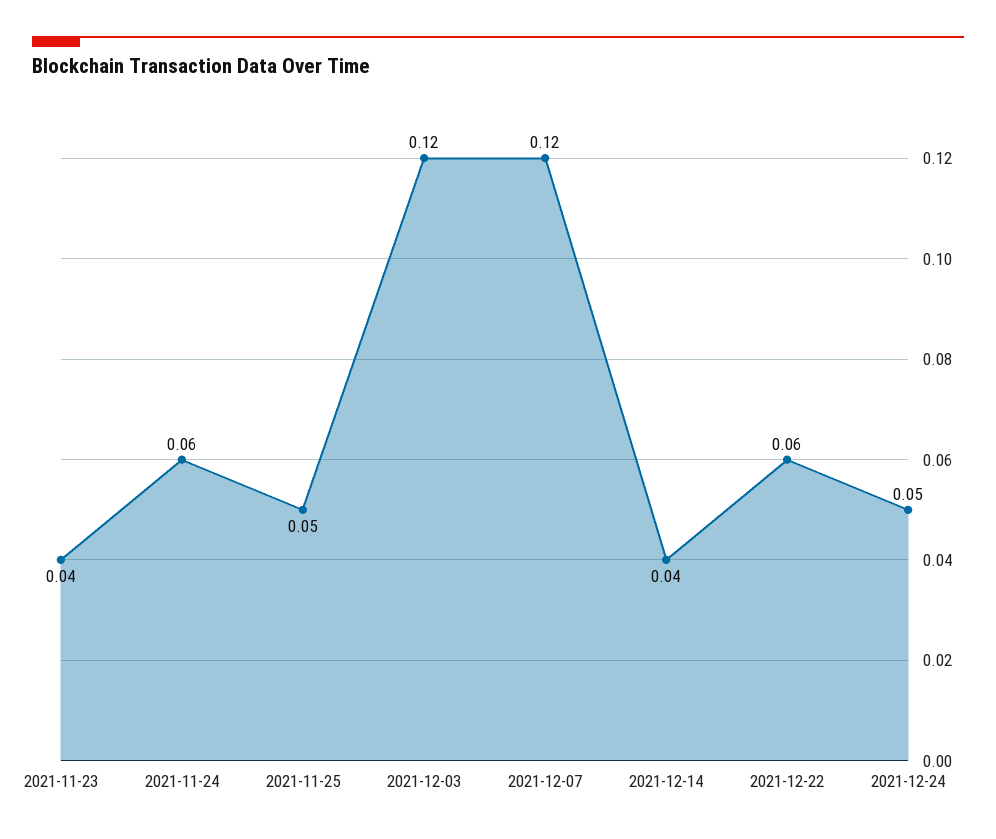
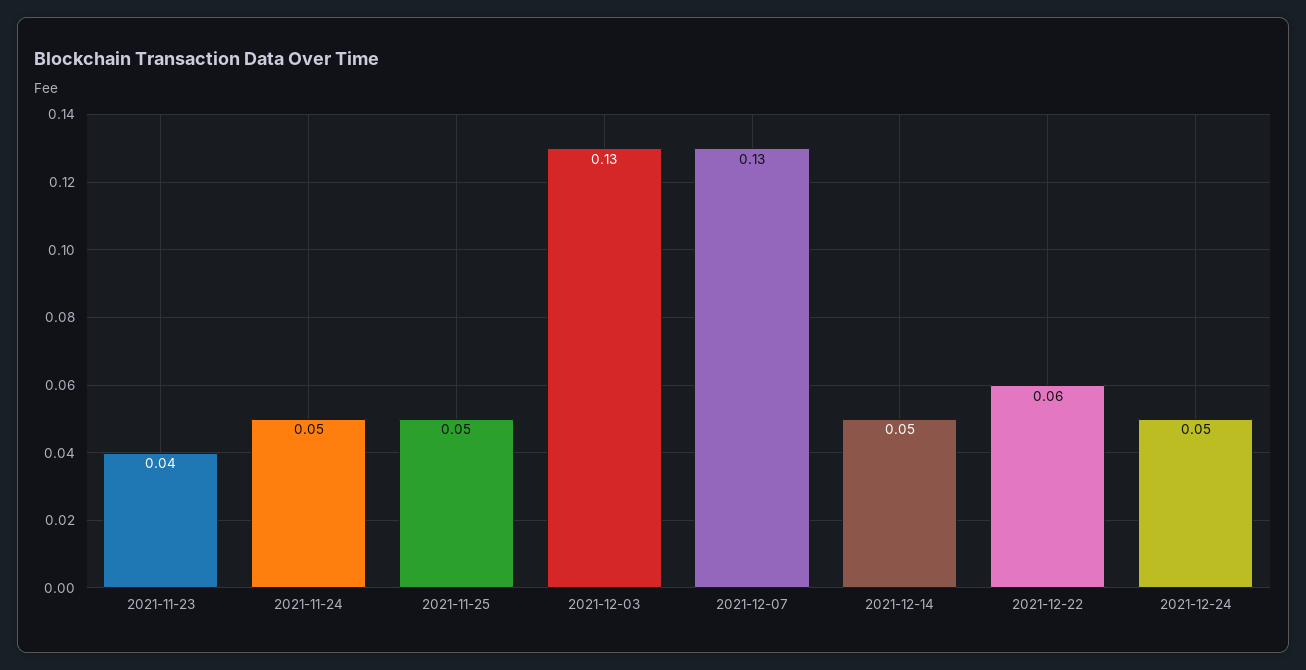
  {
    "2021-11-23": 0.04,
-   "2021-11-24": 0.06,
+   "2021-11-24": 0.05,
    "2021-11-25": 0.05,
-   "2021-12-03": 0.12,
+   "2021-12-03": 0.13,
-   "2021-12-07": 0.12,
+   "2021-12-07": 0.13,
-   "2021-12-14": 0.04,
+   "2021-12-14": 0.05,
    "2021-12-22": 0.06,
    "2021-12-24": 0.05
  }

